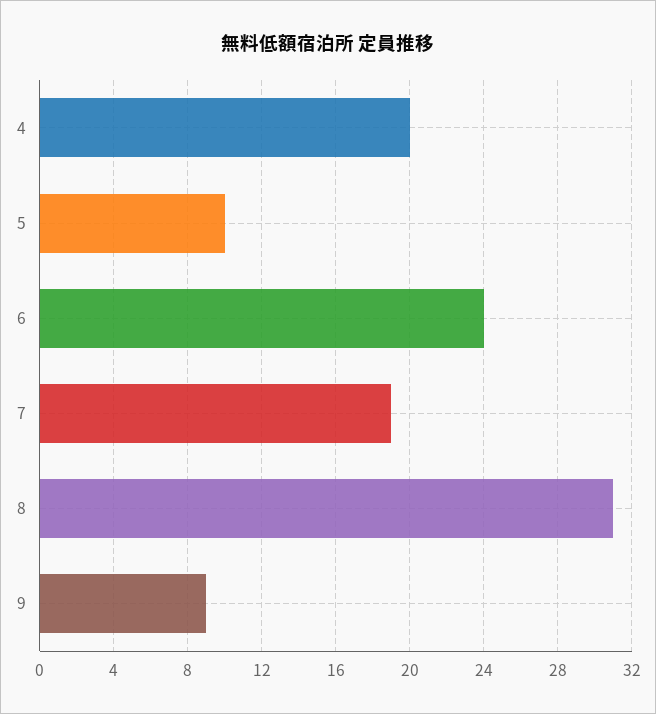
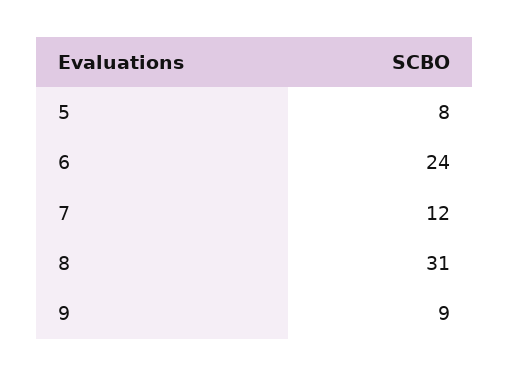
  {
-   "4": 20,
-   "5": 10,
+   "5": 8,
    "6": 24,
-   "7": 19,
+   "7": 12,
    "8": 31,
    "9": 9
  }

